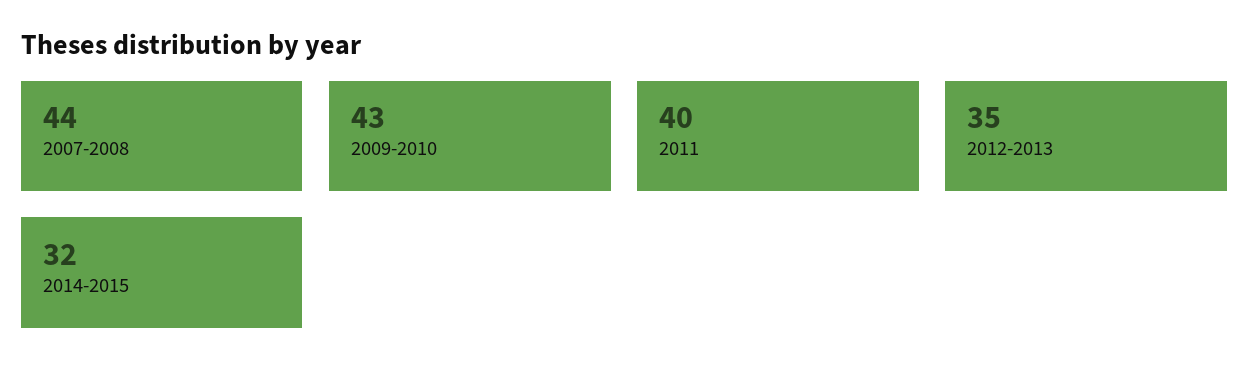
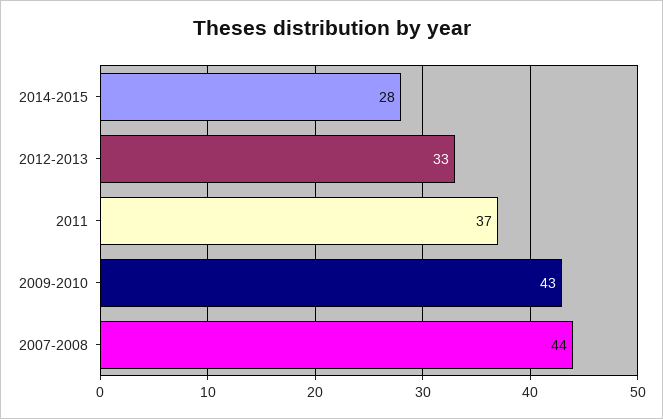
  {
    "2007-2008": 44,
    "2009-2010": 43,
-   "2011": 40,
+   "2011": 37,
-   "2012-2013": 35,
+   "2012-2013": 33,
-   "2014-2015": 32
+   "2014-2015": 28
  }

